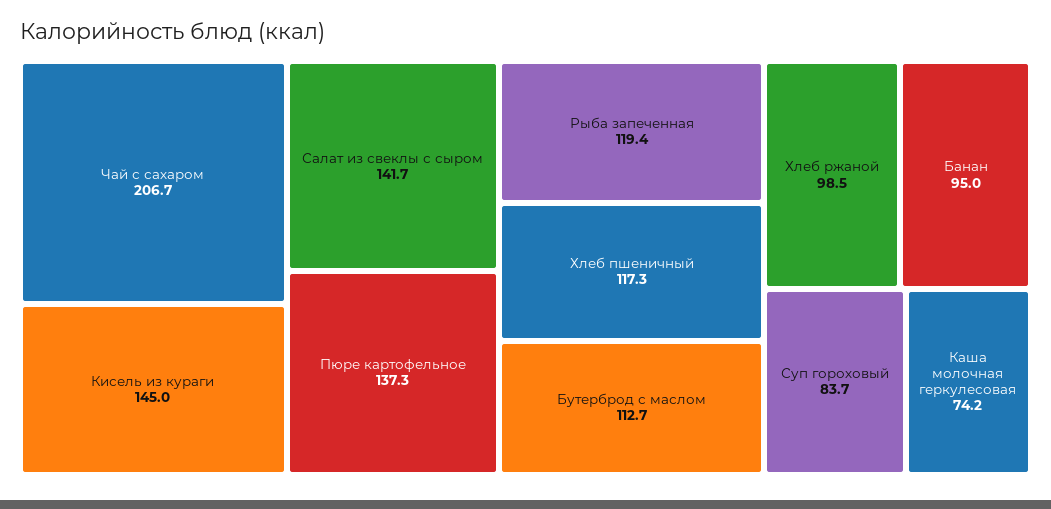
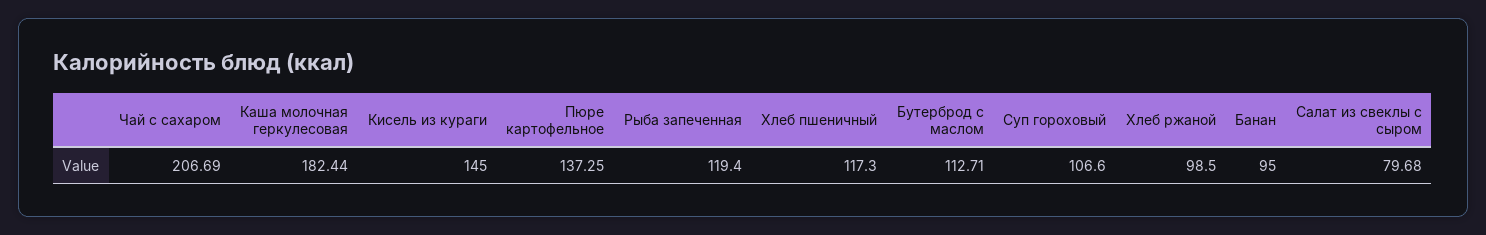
  {
    "Чай с сахаром": 206.69,
    "Кисель из кураги": 145,
-   "Салат из свеклы с сыром": 141.7,
+   "Салат из свеклы с сыром": 79.68,
    "Пюре картофельное": 137.25,
    "Рыба запеченная": 119.4,
    "Хлеб пшеничный": 117.3,
    "Бутерброд с маслом": 112.71,
    "Хлеб ржаной": 98.5,
    "Банан": 95,
-   "Суп гороховый": 83.7,
+   "Суп гороховый": 106.6,
-   "Каша молочная геркулесовая": 74.2
+   "Каша молочная геркулесовая": 182.44
  }

